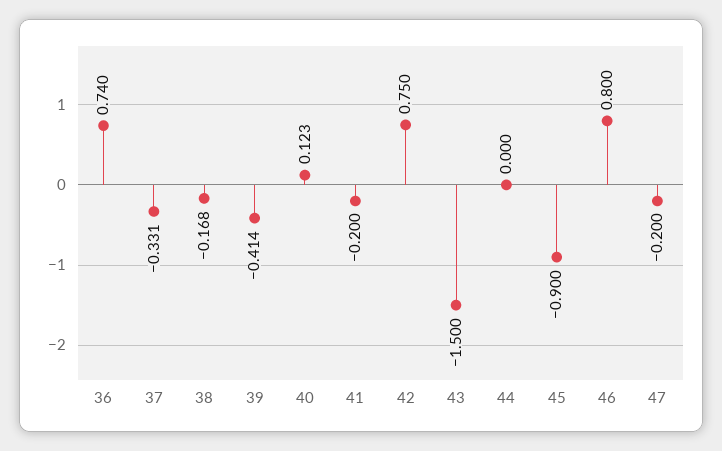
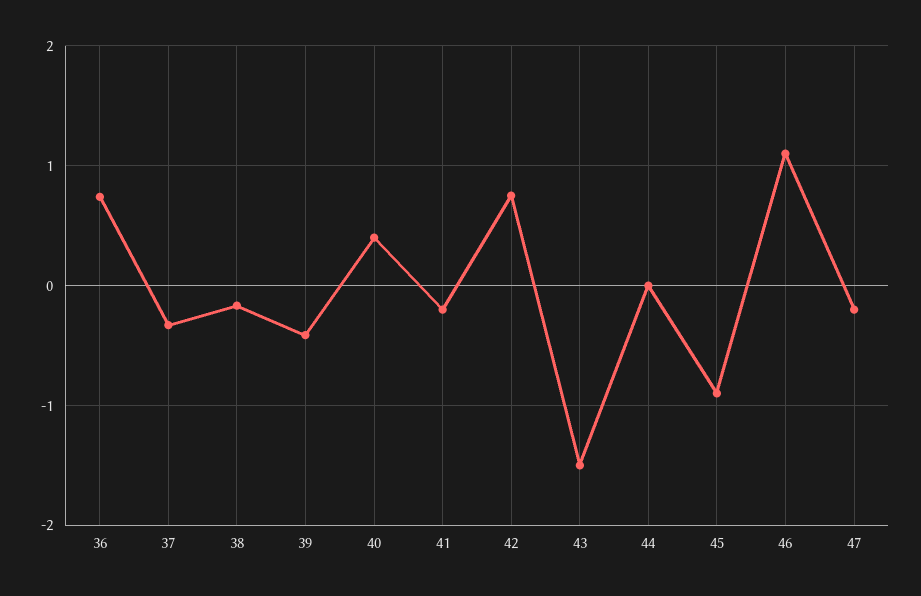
  {
    "36": 0.74,
    "37": -0.331,
    "38": -0.168,
    "39": -0.414,
-   "40": 0.123,
+   "40": 0.4,
    "41": -0.2,
    "42": 0.75,
    "43": -1.5,
    "44": 0,
    "45": -0.9,
-   "46": 0.8,
+   "46": 1.1,
    "47": -0.2
  }

